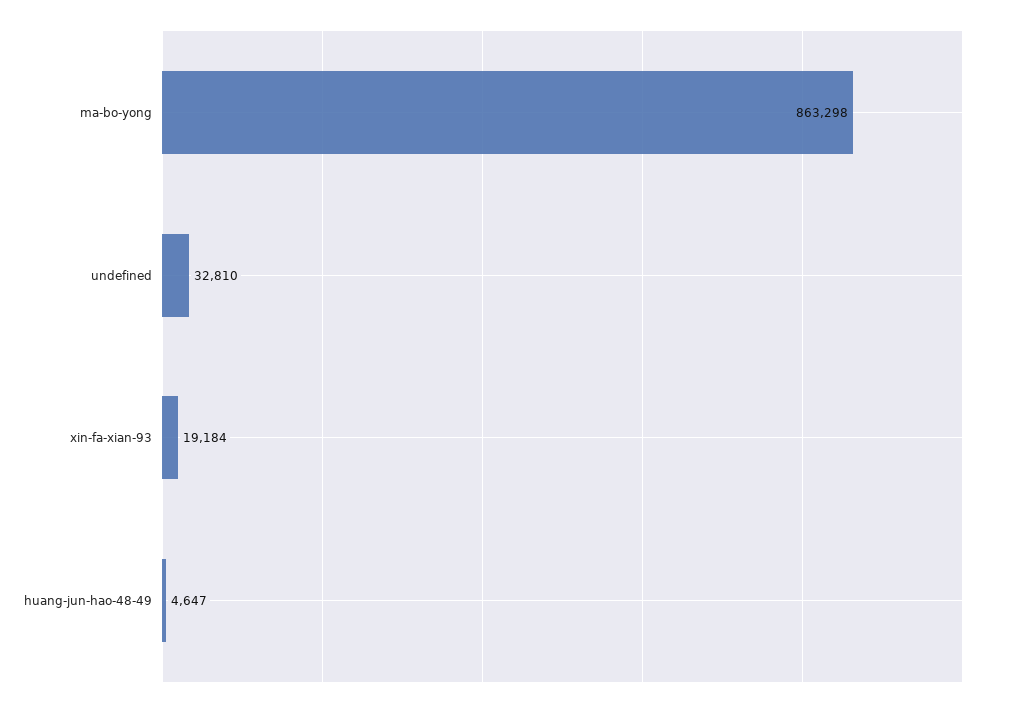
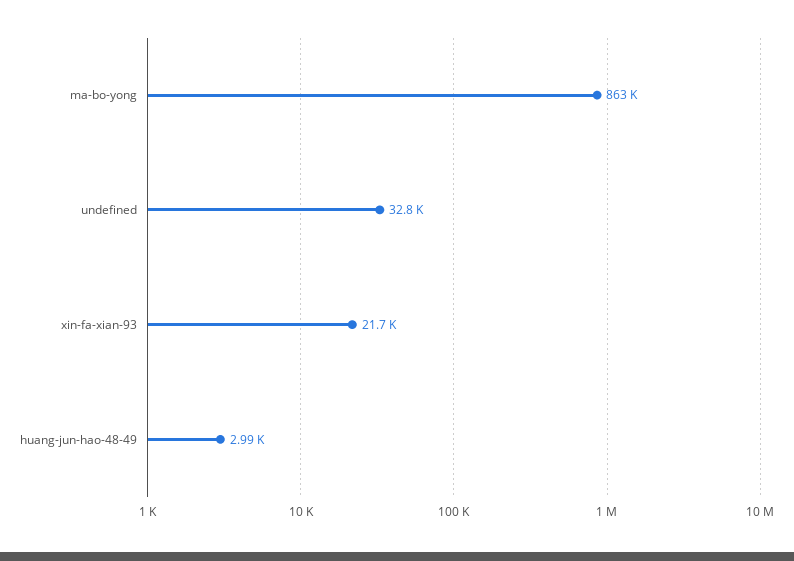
  {
    "ma-bo-yong": 863298,
    "undefined": 32810,
-   "xin-fa-xian-93": 19184,
+   "xin-fa-xian-93": 21700,
-   "huang-jun-hao-48-49": 4647
+   "huang-jun-hao-48-49": 2990
  }

